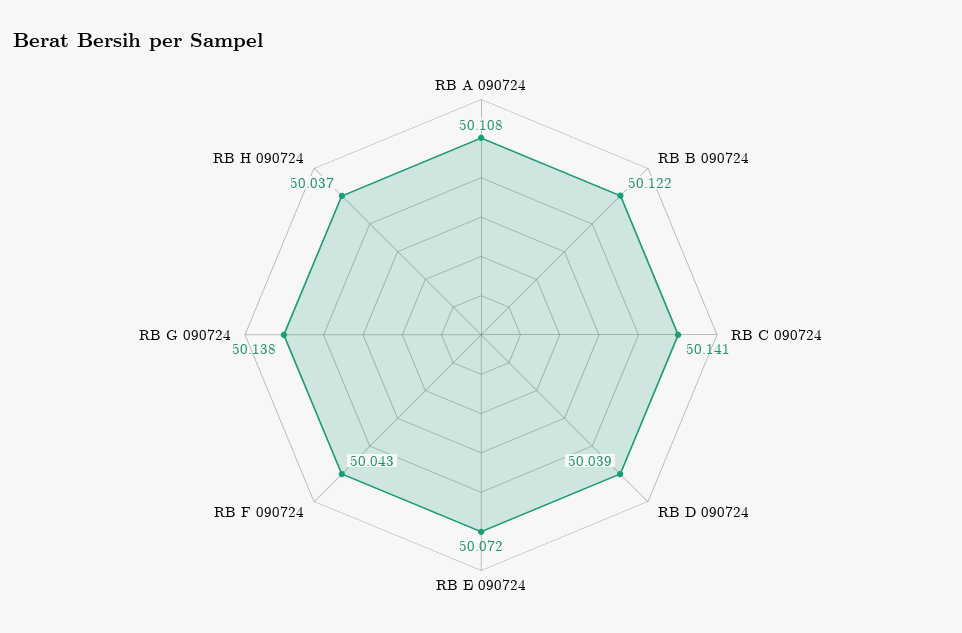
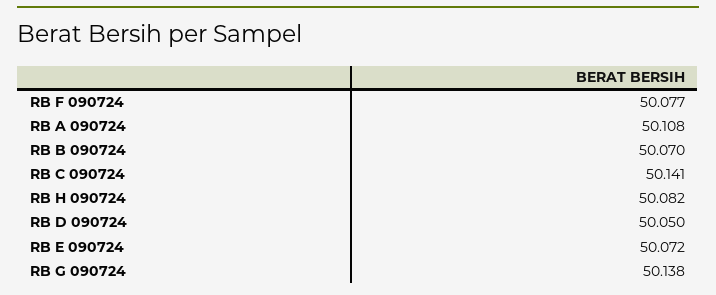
  {
    "RB A 090724": 50.108,
-   "RB B 090724": 50.122,
+   "RB B 090724": 50.07,
    "RB C 090724": 50.141,
-   "RB D 090724": 50.039,
+   "RB D 090724": 50.05,
    "RB E 090724": 50.072,
-   "RB F 090724": 50.043,
+   "RB F 090724": 50.077,
    "RB G 090724": 50.138,
-   "RB H 090724": 50.037
+   "RB H 090724": 50.082
  }

